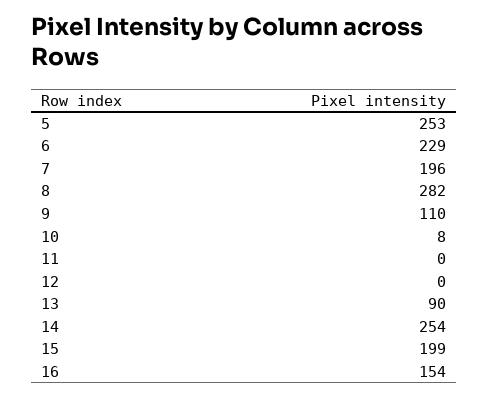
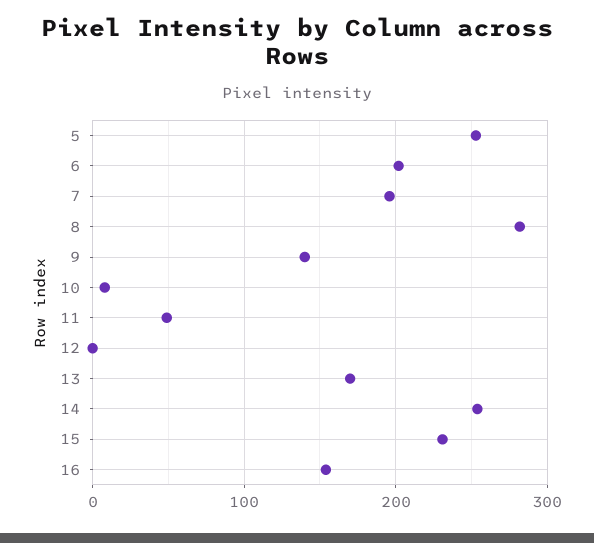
  {
    "5": 253,
-   "6": 229,
+   "6": 200,
    "7": 196,
    "8": 282,
-   "9": 110,
+   "9": 140,
    "10": 8,
-   "11": 0,
+   "11": 50,
    "12": 0,
-   "13": 90,
+   "13": 170,
    "14": 254,
-   "15": 199,
+   "15": 230,
    "16": 154
  }

